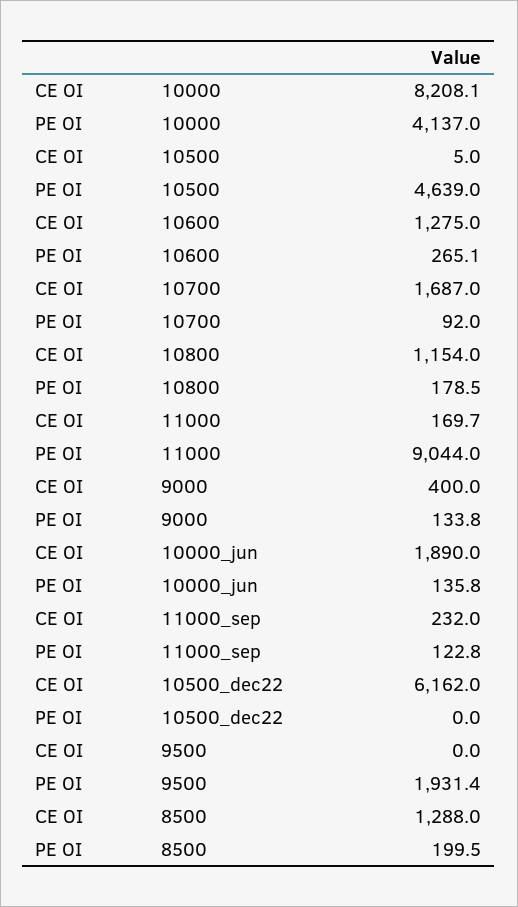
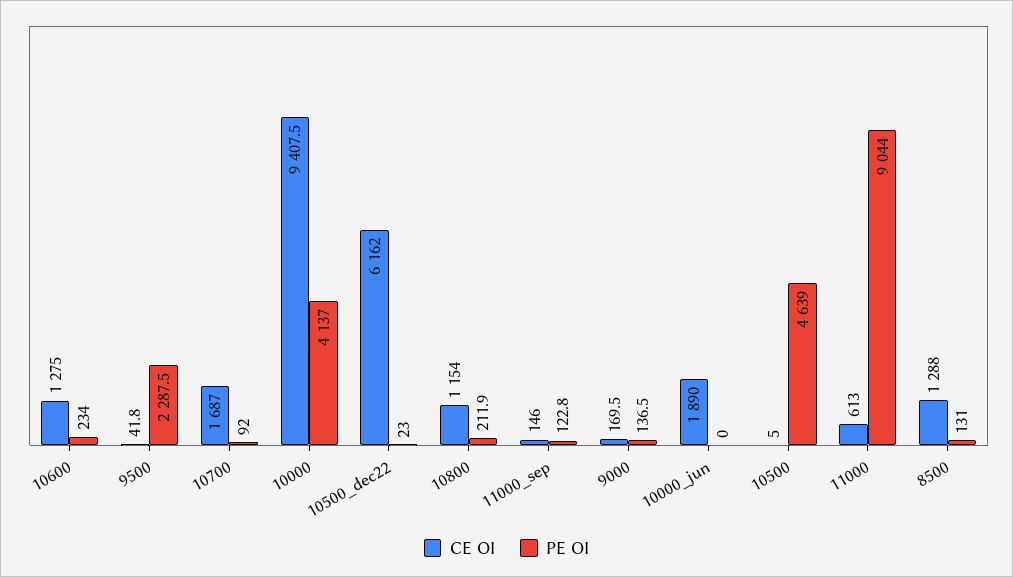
  {
    "CE OI": {
-     "10000": 8208.1,
+     "10000": 9407.5,
      "10500": 5,
      "10600": 1275,
      "10700": 1687,
      "10800": 1154,
-     "11000": 169.7,
+     "11000": 613,
-     "9000": 400,
+     "9000": 169.5,
      "10000_jun": 1890,
-     "11000_sep": 232,
+     "11000_sep": 146,
      "10500_dec22": 6162,
-     "9500": 0,
+     "9500": 41.8,
      "8500": 1288
    },
    "PE OI": {
      "10000": 4137,
      "10500": 4639,
-     "10600": 265.1,
+     "10600": 234,
      "10700": 92,
-     "10800": 178.5,
+     "10800": 211.9,
      "11000": 9044,
-     "9000": 133.8,
+     "9000": 136.5,
-     "10000_jun": 135.8,
+     "10000_jun": 0,
      "11000_sep": 122.8,
-     "10500_dec22": 0,
+     "10500_dec22": 23,
-     "9500": 1931.4,
+     "9500": 2287.5,
-     "8500": 199.5
+     "8500": 131
    }
  }

